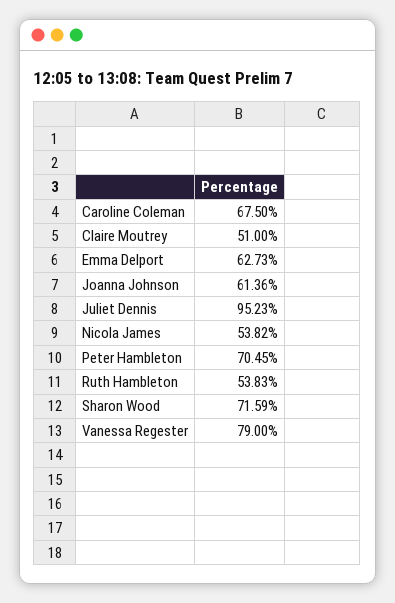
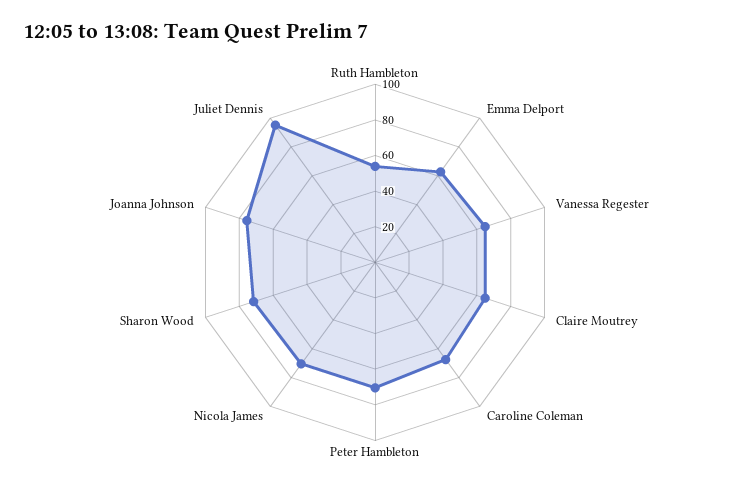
  {
    "Caroline Coleman": 67.5,
-   "Claire Moutrey": 51,
+   "Claire Moutrey": 65,
    "Emma Delport": 62.73,
-   "Joanna Johnson": 61.36,
+   "Joanna Johnson": 75,
    "Juliet Dennis": 95.23,
-   "Nicola James": 53.82,
+   "Nicola James": 70,
    "Peter Hambleton": 70.45,
    "Ruth Hambleton": 53.83,
    "Sharon Wood": 71.59,
-   "Vanessa Regester": 79
+   "Vanessa Regester": 65
  }

